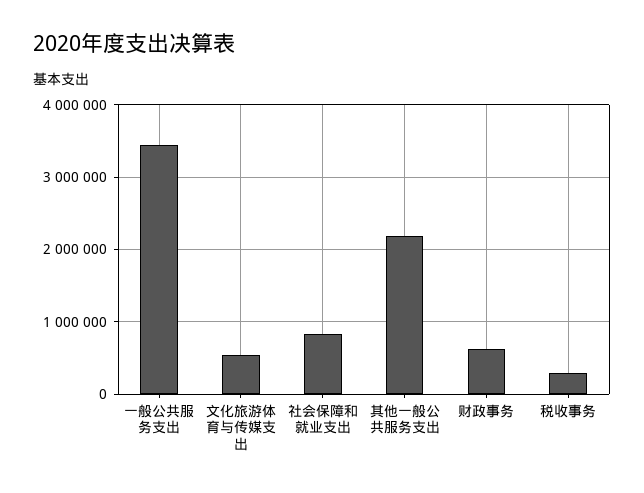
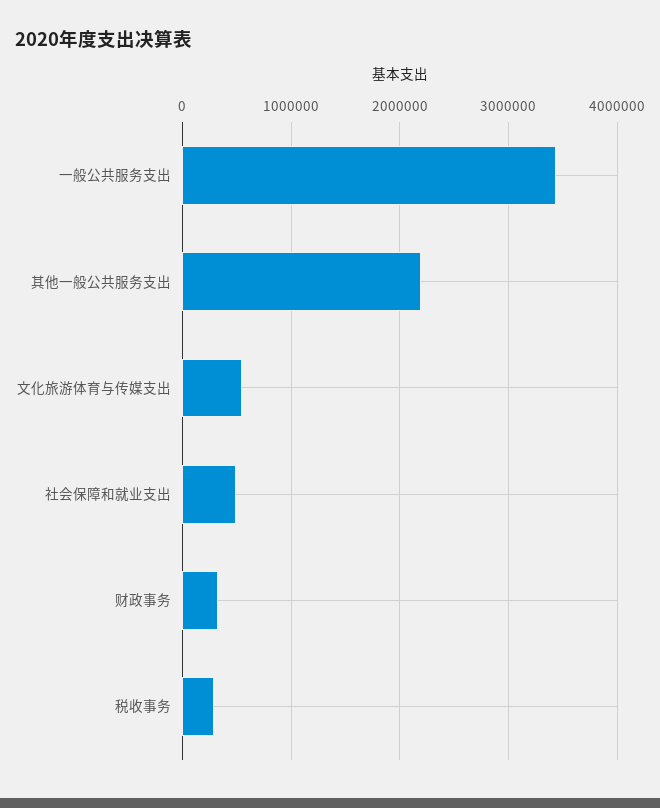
  {
    "一般公共服务支出": 3400000,
    "文化旅游体育与传媒支出": 500000,
-   "社会保障和就业支出": 800000,
+   "社会保障和就业支出": 500000,
    "其他一般公共服务支出": 2200000,
-   "财政事务": 600000,
+   "财政事务": 300000,
    "税收事务": 300000
  }

